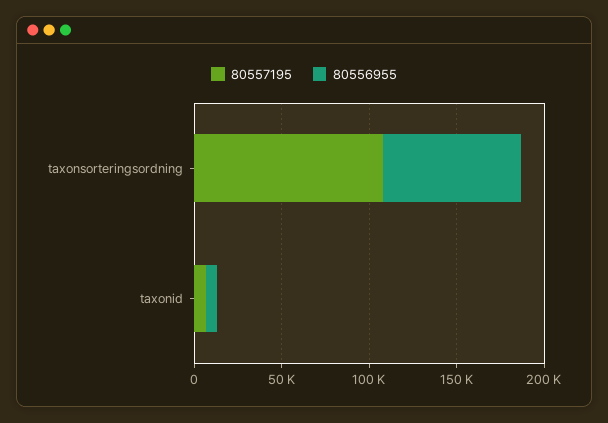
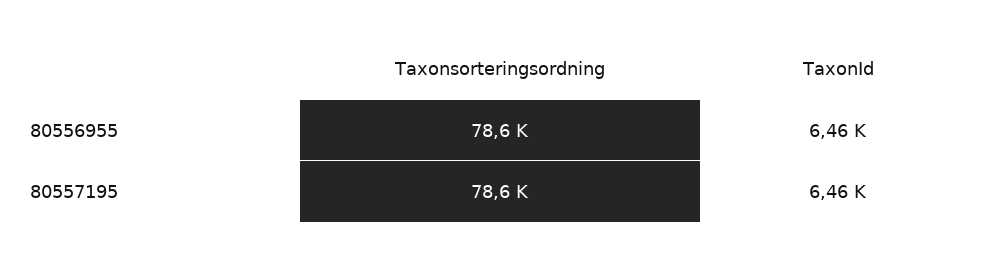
  {
    "80557195": {
-     "taxonsorteringsordning": 110000,
+     "taxonsorteringsordning": 78600,
      "taxonid": 6460
    },
    "80556955": {
      "taxonsorteringsordning": 78600,
      "taxonid": 6460
    }
  }

